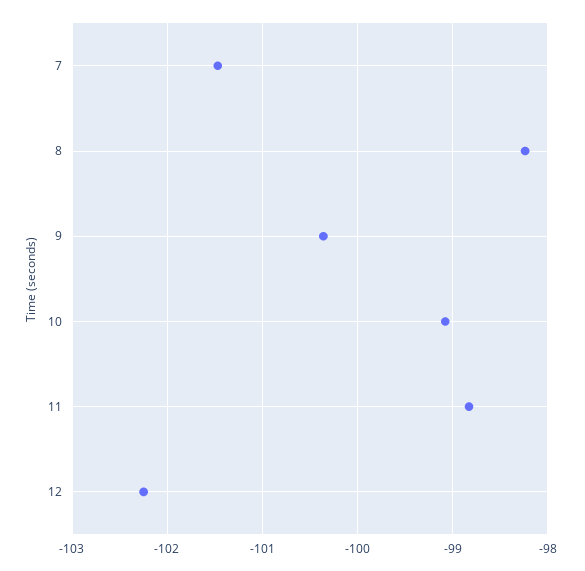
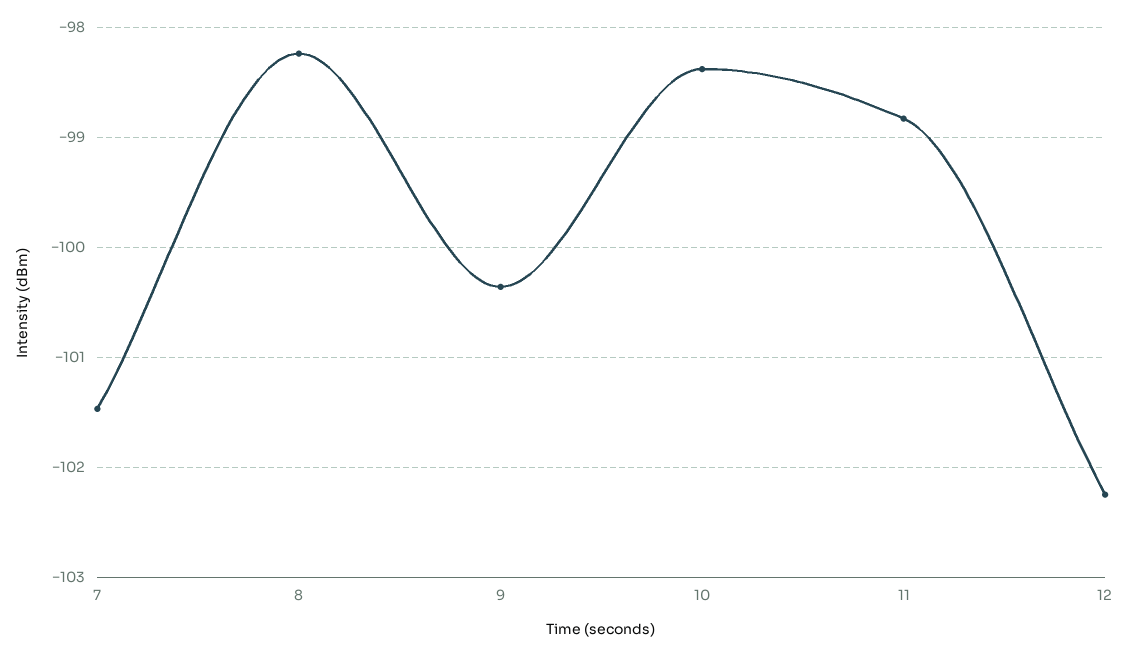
  {
    "7": -101.5,
    "8": -98.2,
    "9": -100.4,
-   "10": -99.1,
+   "10": -98.4,
    "11": -98.8,
    "12": -102.3
  }

